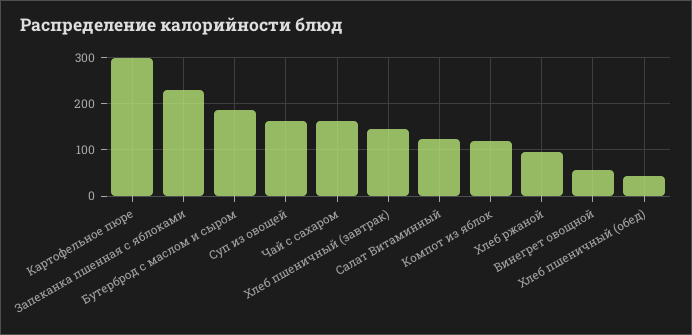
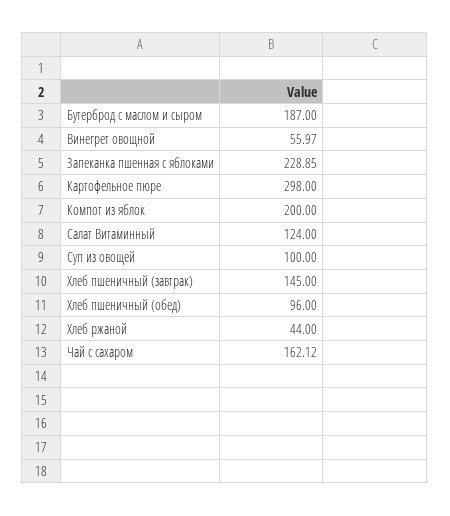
  {
    "Картофельное пюре": 298,
    "Запеканка пшенная с яблоками": 228.85,
    "Бутерброд с маслом и сыром": 187,
-   "Суп из овощей": 160,
+   "Суп из овощей": 100,
    "Чай с сахаром": 162.12,
    "Хлеб пшеничный (завтрак)": 145,
    "Салат Витаминный": 124,
-   "Компот из яблок": 120,
+   "Компот из яблок": 200,
-   "Хлеб ржаной": 100,
+   "Хлеб ржаной": 44,
    "Винегрет овощной": 55.97,
-   "Хлеб пшеничный (обед)": 40
+   "Хлеб пшеничный (обед)": 96
  }

